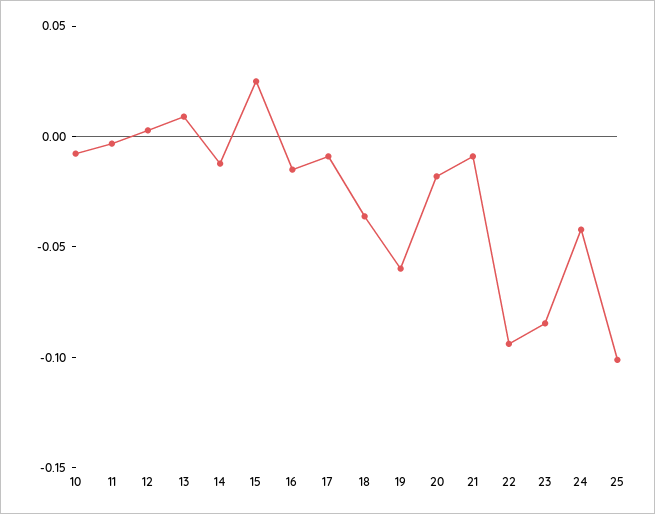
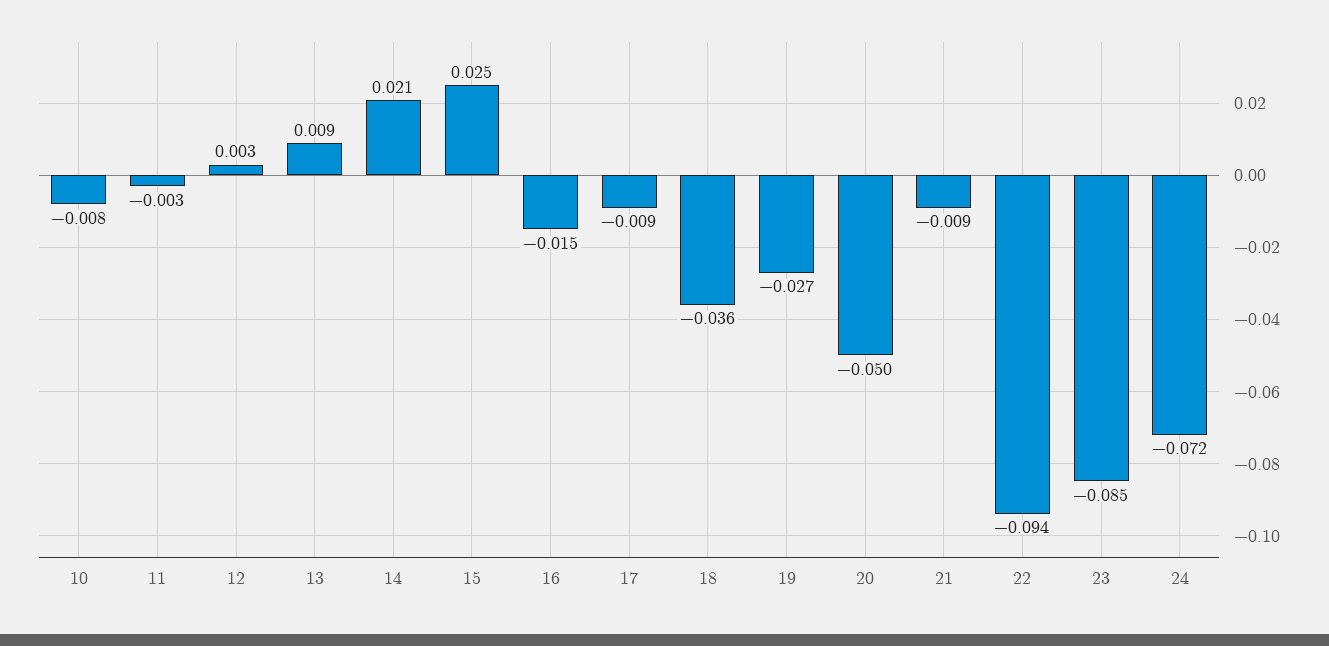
  {
    "10": -0.008,
    "11": -0.003,
    "12": 0.003,
    "13": 0.009,
-   "14": -0.01,
+   "14": 0.021,
    "15": 0.025,
    "16": -0.015,
    "17": -0.009,
    "18": -0.036,
-   "19": -0.06,
+   "19": -0.027,
-   "20": -0.02,
+   "20": -0.05,
    "21": -0.009,
    "22": -0.094,
    "23": -0.085,
-   "24": -0.04,
+   "24": -0.072
-   "25": -0.1
  }

